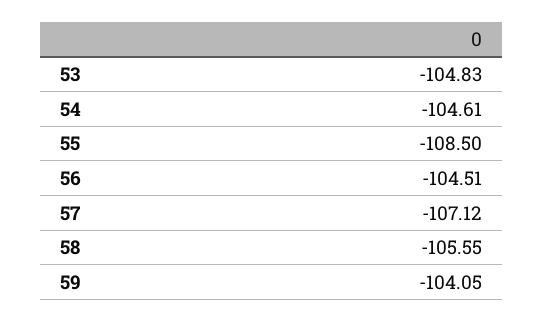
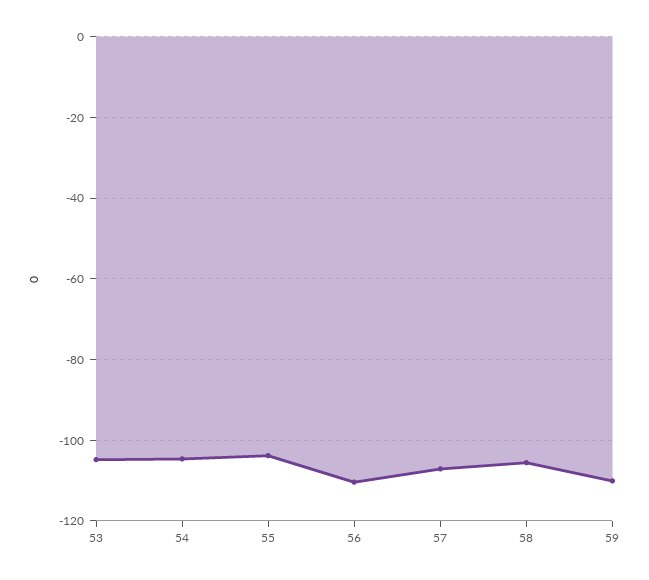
  {
    "53": -104.83,
    "54": -104.61,
-   "55": -108.5,
+   "55": -104,
-   "56": -104.51,
+   "56": -110,
    "57": -107.12,
    "58": -105.55,
-   "59": -104.05
+   "59": -110
  }

